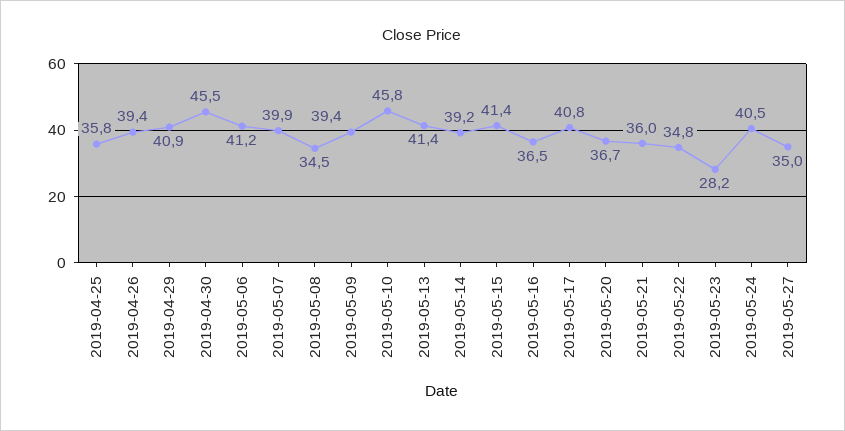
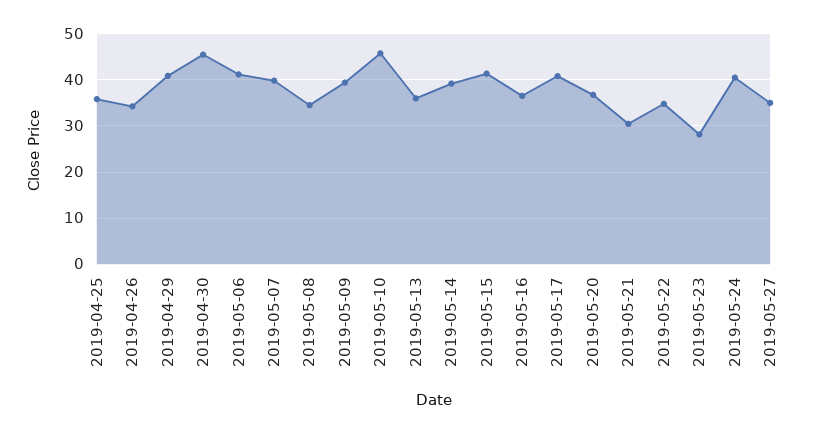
  {
    "2019-04-25": 35.8,
-   "2019-04-26": 39.4,
+   "2019-04-26": 34,
    "2019-04-29": 40.9,
    "2019-04-30": 45.5,
    "2019-05-06": 41.2,
    "2019-05-07": 39.9,
    "2019-05-08": 34.5,
    "2019-05-09": 39.4,
    "2019-05-10": 45.8,
-   "2019-05-13": 41.4,
+   "2019-05-13": 36,
    "2019-05-14": 39.2,
    "2019-05-15": 41.4,
    "2019-05-16": 36.5,
    "2019-05-17": 40.8,
    "2019-05-20": 36.7,
-   "2019-05-21": 36,
+   "2019-05-21": 30,
    "2019-05-22": 34.8,
    "2019-05-23": 28.2,
    "2019-05-24": 40.5,
    "2019-05-27": 35
  }

